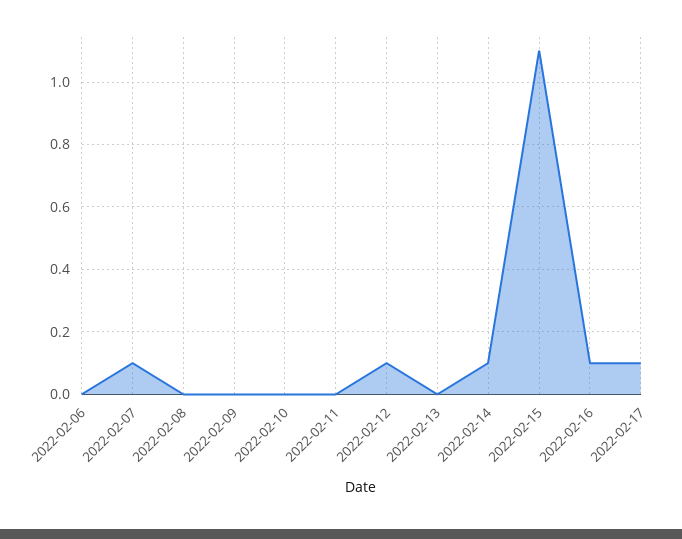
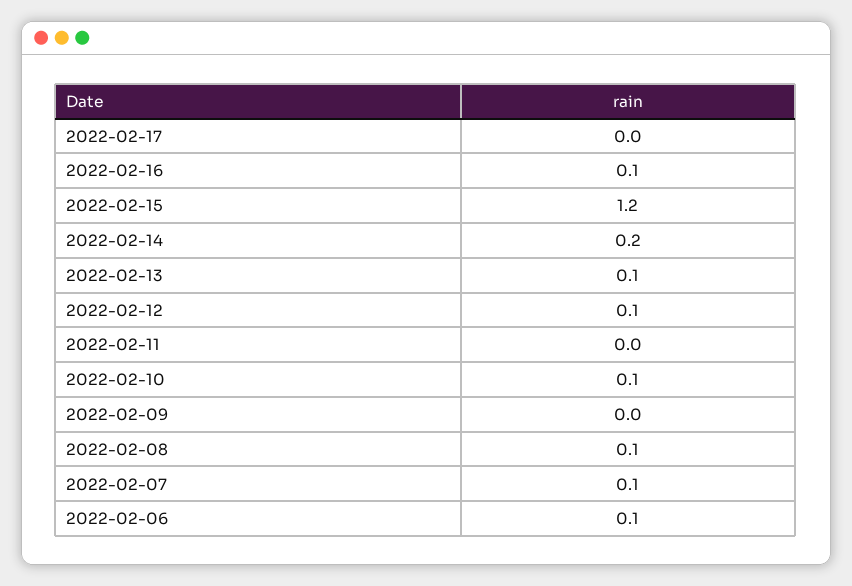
  {
-   "2022-02-06": 0,
+   "2022-02-06": 0.1,
    "2022-02-07": 0.1,
-   "2022-02-08": 0,
+   "2022-02-08": 0.1,
    "2022-02-09": 0,
-   "2022-02-10": 0,
+   "2022-02-10": 0.1,
    "2022-02-11": 0,
    "2022-02-12": 0.1,
-   "2022-02-13": 0,
+   "2022-02-13": 0.1,
-   "2022-02-14": 0.1,
+   "2022-02-14": 0.2,
-   "2022-02-15": 1.1,
+   "2022-02-15": 1.2,
    "2022-02-16": 0.1,
-   "2022-02-17": 0.1
+   "2022-02-17": 0
  }

